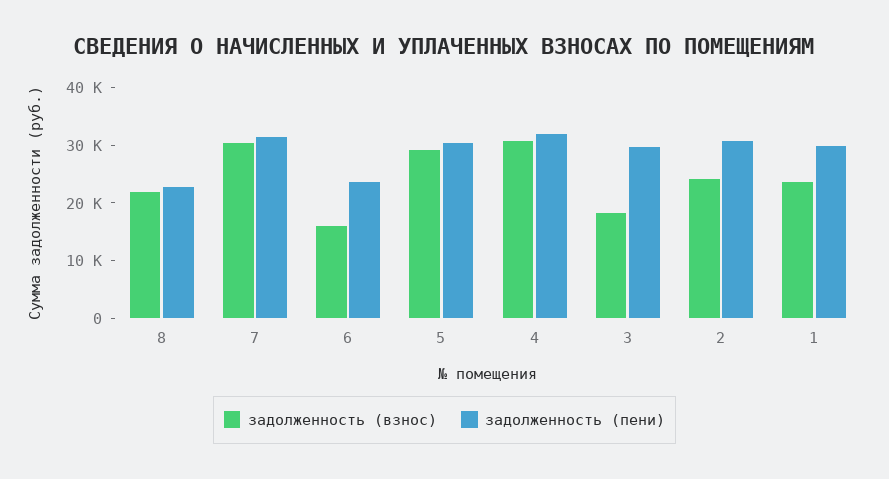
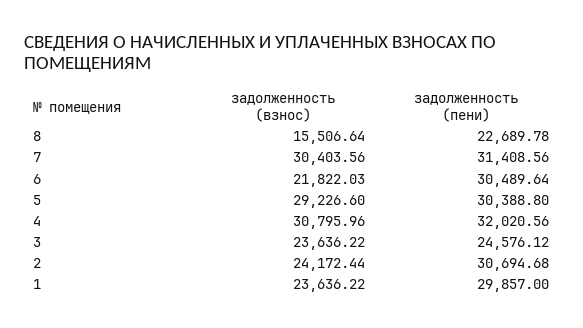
  {
    "задолженность (взнос)": {
-     "8": 22000,
+     "8": 15506.64,
      "7": 30403.56,
-     "6": 16000,
+     "6": 21822.03,
      "5": 29226.6,
      "4": 30795.96,
-     "3": 18000,
+     "3": 23636.22,
      "2": 24172.44,
      "1": 23636.22
    },
    "задолженность (пени)": {
      "8": 22689.78,
      "7": 31408.56,
-     "6": 24000,
+     "6": 30489.64,
      "5": 30388.8,
      "4": 32020.56,
-     "3": 30000,
+     "3": 24576.12,
      "2": 30694.68,
      "1": 29857
    }
  }

